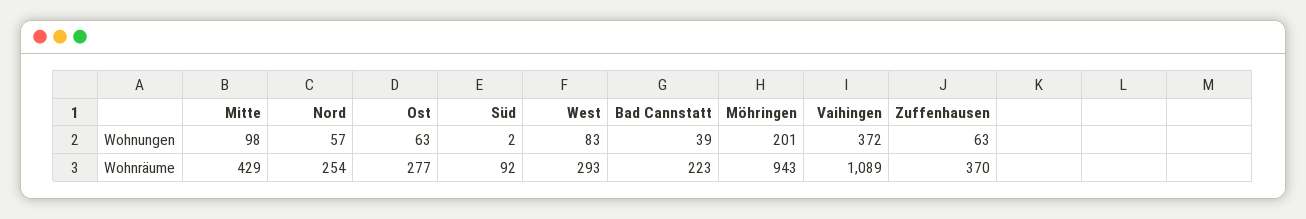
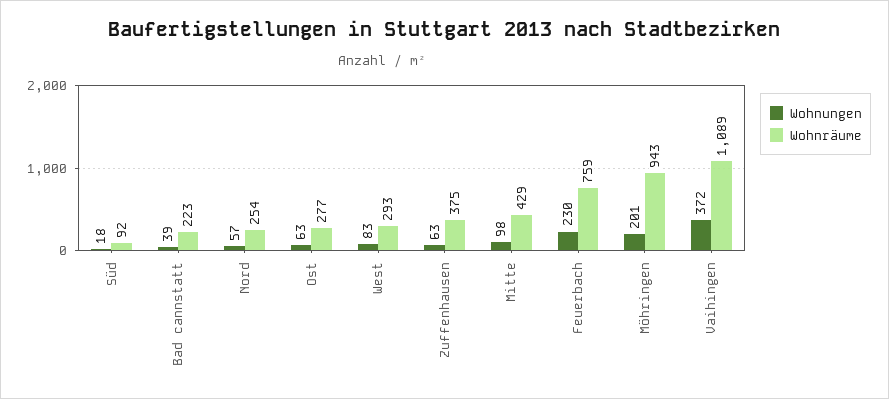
  {
    "Wohnungen": {
      "Mitte": 98,
      "Nord": 57,
      "Ost": 63,
-     "Süd": 2,
+     "Süd": 18,
      "West": 83,
      "Bad Cannstatt": 39,
      "Möhringen": 201,
      "Vaihingen": 372,
-     "Zuffenhausen": 63
+     "Zuffenhausen": 63,
+     "Feuerbach": 230
    },
    "Wohnräume": {
      "Mitte": 429,
      "Nord": 254,
      "Ost": 277,
      "Süd": 92,
      "West": 293,
      "Bad Cannstatt": 223,
      "Möhringen": 943,
      "Vaihingen": 1089,
-     "Zuffenhausen": 370
+     "Zuffenhausen": 375,
+     "Feuerbach": 759
    }
  }

